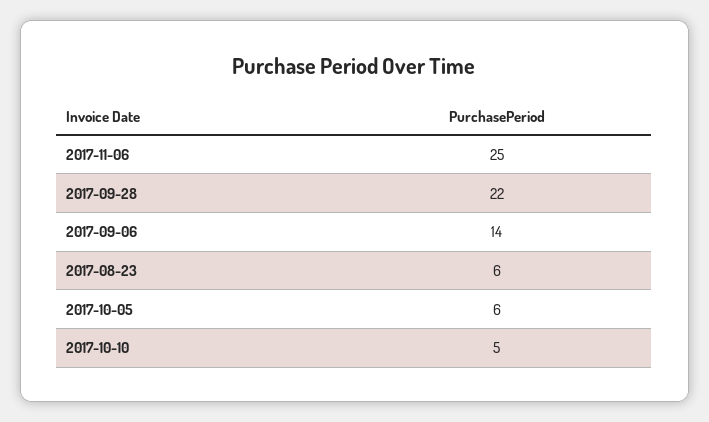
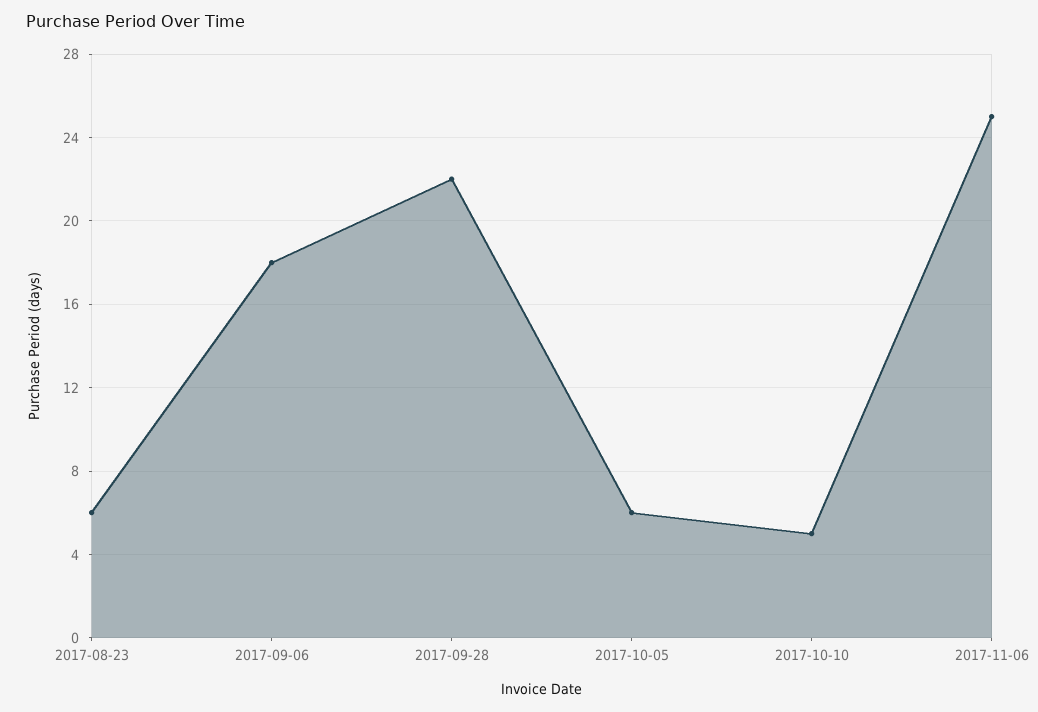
  {
    "2017-11-06": 25,
    "2017-09-28": 22,
-   "2017-09-06": 14,
+   "2017-09-06": 18,
    "2017-08-23": 6,
    "2017-10-05": 6,
    "2017-10-10": 5
  }

